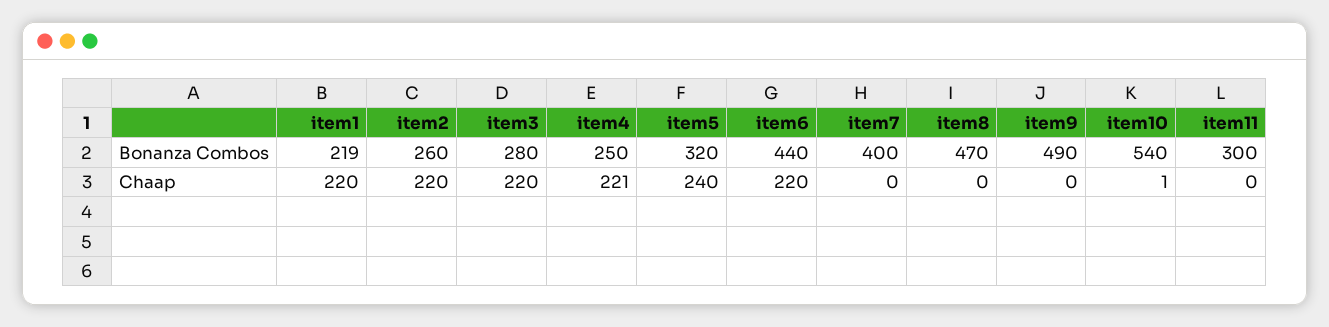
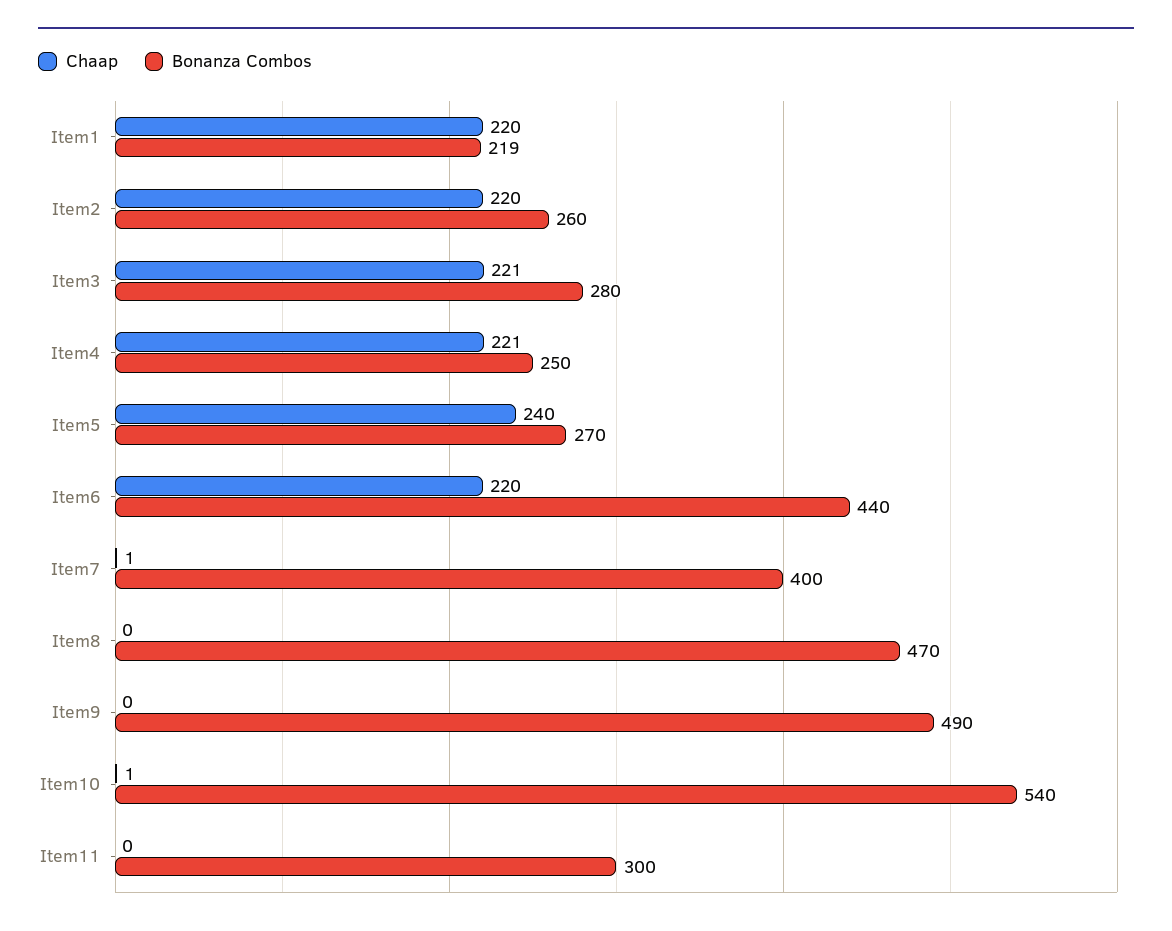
  {
    "Bonanza Combos": {
      "item1": 219,
      "item2": 260,
      "item3": 280,
      "item4": 250,
-     "item5": 320,
+     "item5": 270,
      "item6": 440,
      "item7": 400,
      "item8": 470,
      "item9": 490,
      "item10": 540,
      "item11": 300
    },
    "Chaap": {
      "item1": 220,
      "item2": 220,
-     "item3": 220,
+     "item3": 221,
      "item4": 221,
      "item5": 240,
      "item6": 220,
-     "item7": 0,
+     "item7": 1,
      "item8": 0,
      "item9": 0,
      "item10": 1,
      "item11": 0
    }
  }

